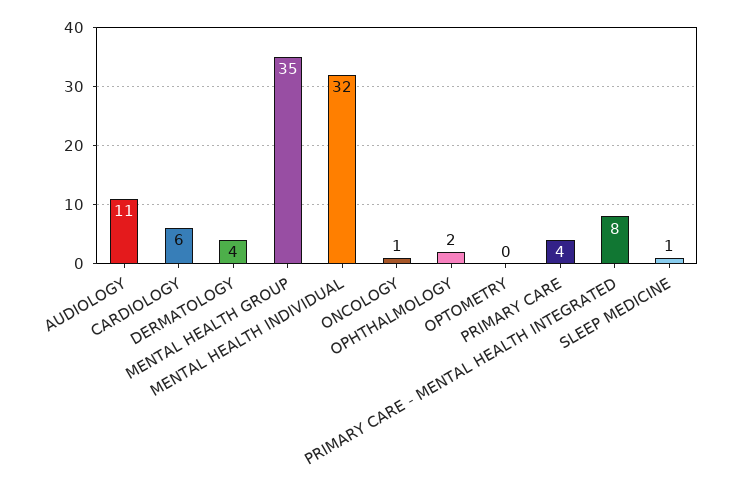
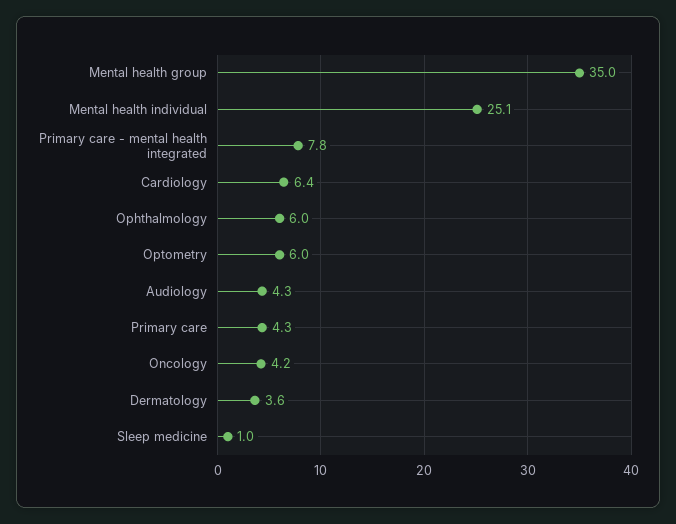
  {
-   "AUDIOLOGY": 11,
+   "AUDIOLOGY": 4.3,
    "CARDIOLOGY": 6.4,
    "DERMATOLOGY": 3.6,
    "MENTAL HEALTH GROUP": 35,
-   "MENTAL HEALTH INDIVIDUAL": 32,
+   "MENTAL HEALTH INDIVIDUAL": 25.1,
-   "ONCOLOGY": 1,
+   "ONCOLOGY": 4.2,
-   "OPHTHALMOLOGY": 2,
+   "OPHTHALMOLOGY": 6,
-   "OPTOMETRY": 0,
+   "OPTOMETRY": 6,
    "PRIMARY CARE": 4.3,
    "PRIMARY CARE - MENTAL HEALTH INTEGRATED": 7.8,
    "SLEEP MEDICINE": 1
  }

